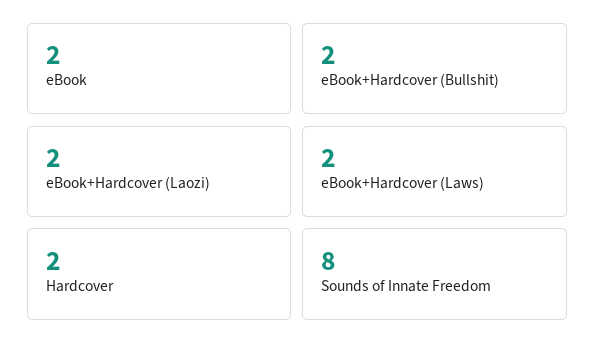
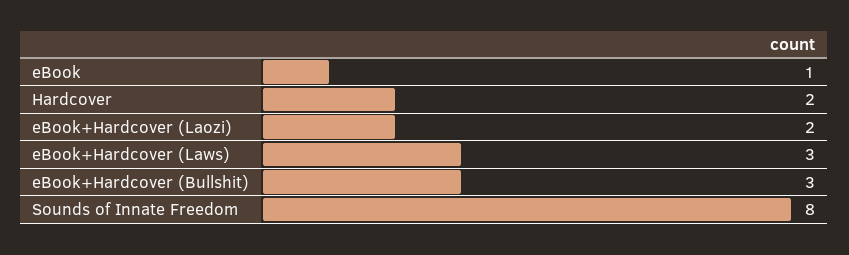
  {
-   "eBook": 2,
+   "eBook": 1,
-   "eBook+Hardcover (Bullshit)": 2,
+   "eBook+Hardcover (Bullshit)": 3,
    "eBook+Hardcover (Laozi)": 2,
-   "eBook+Hardcover (Laws)": 2,
+   "eBook+Hardcover (Laws)": 3,
    "Hardcover": 2,
    "Sounds of Innate Freedom": 8
  }

